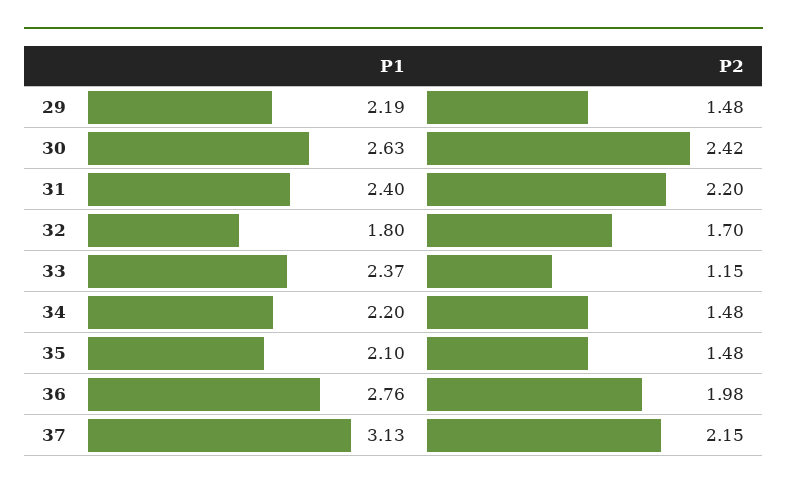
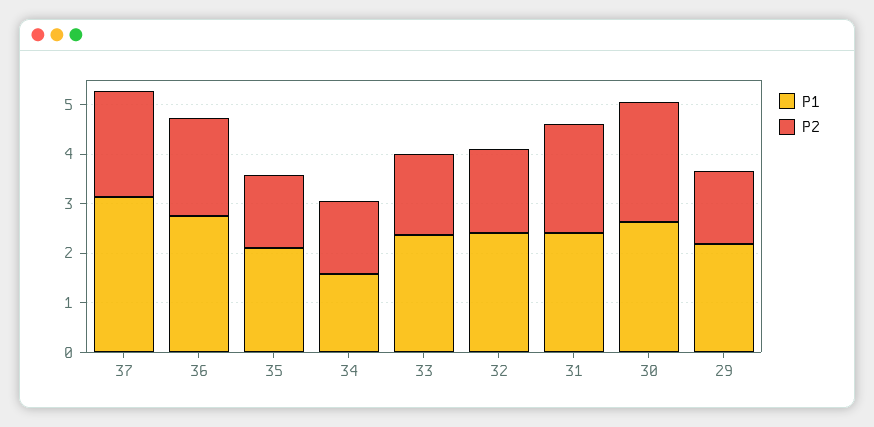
  {
    "P1": {
      "29": 2.19,
      "30": 2.63,
      "31": 2.4,
-     "32": 1.8,
+     "32": 2.4,
      "33": 2.37,
-     "34": 2.2,
+     "34": 1.6,
      "35": 2.1,
      "36": 2.76,
      "37": 3.13
    },
    "P2": {
      "29": 1.48,
      "30": 2.42,
      "31": 2.2,
      "32": 1.7,
-     "33": 1.15,
+     "33": 1.6,
      "34": 1.48,
      "35": 1.48,
      "36": 1.98,
      "37": 2.15
    }
  }

